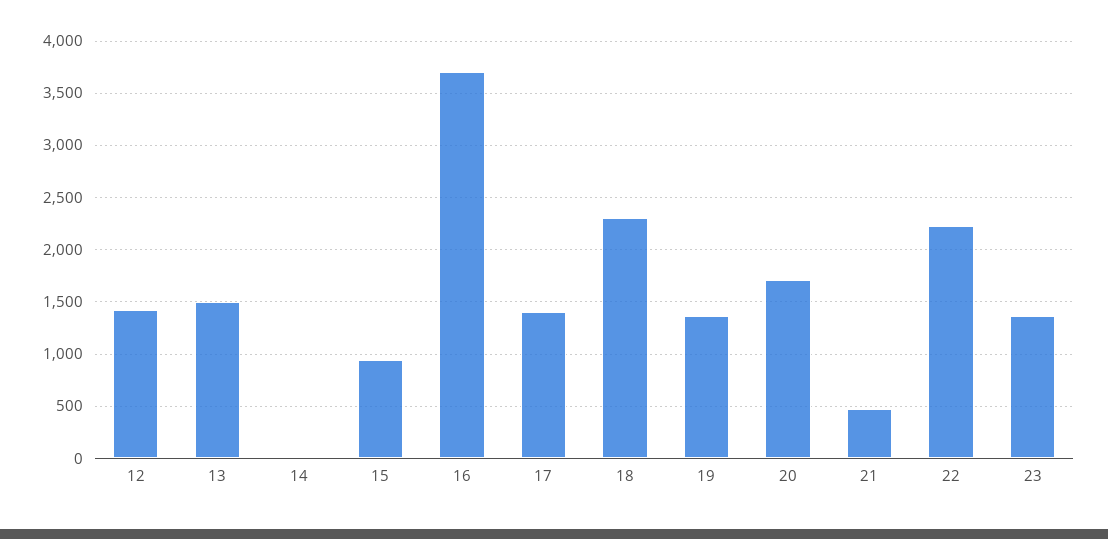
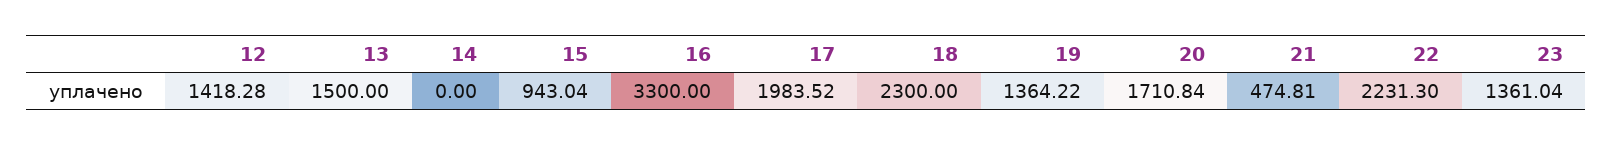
  {
    "12": 1418.28,
    "13": 1500,
    "14": 0,
    "15": 943.04,
-   "16": 3700,
+   "16": 3300,
-   "17": 1400,
+   "17": 1983.52,
    "18": 2300,
    "19": 1364.22,
    "20": 1710.84,
    "21": 474.81,
    "22": 2231.3,
    "23": 1361.04
  }

